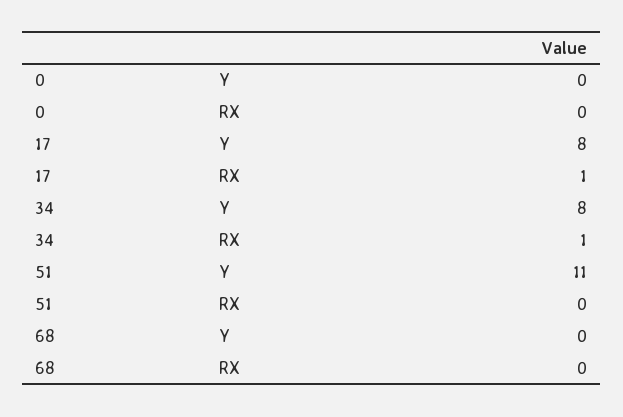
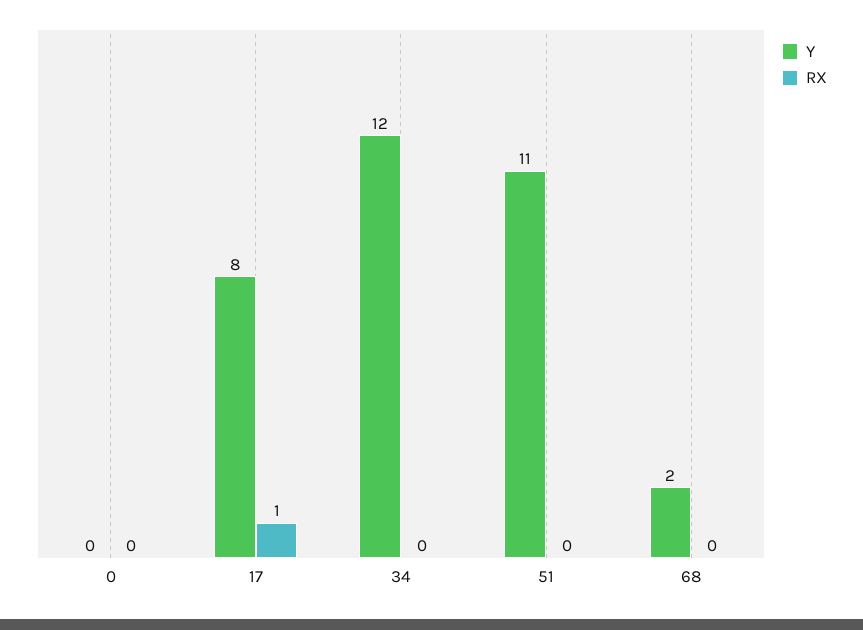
  {
    "Y": {
      "0": 0,
      "17": 8,
-     "34": 8,
+     "34": 12,
      "51": 11,
-     "68": 0
+     "68": 2
    },
    "RX": {
      "0": 0,
      "17": 1,
-     "34": 1,
+     "34": 0,
      "51": 0,
      "68": 0
    }
  }

